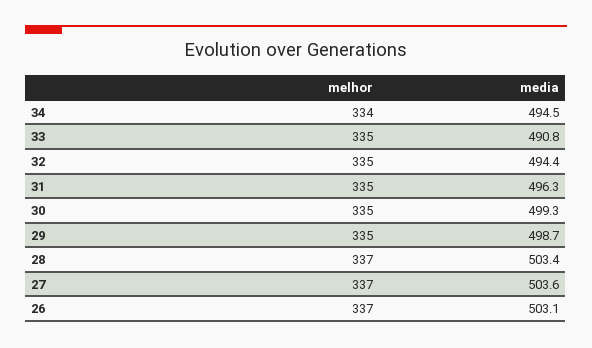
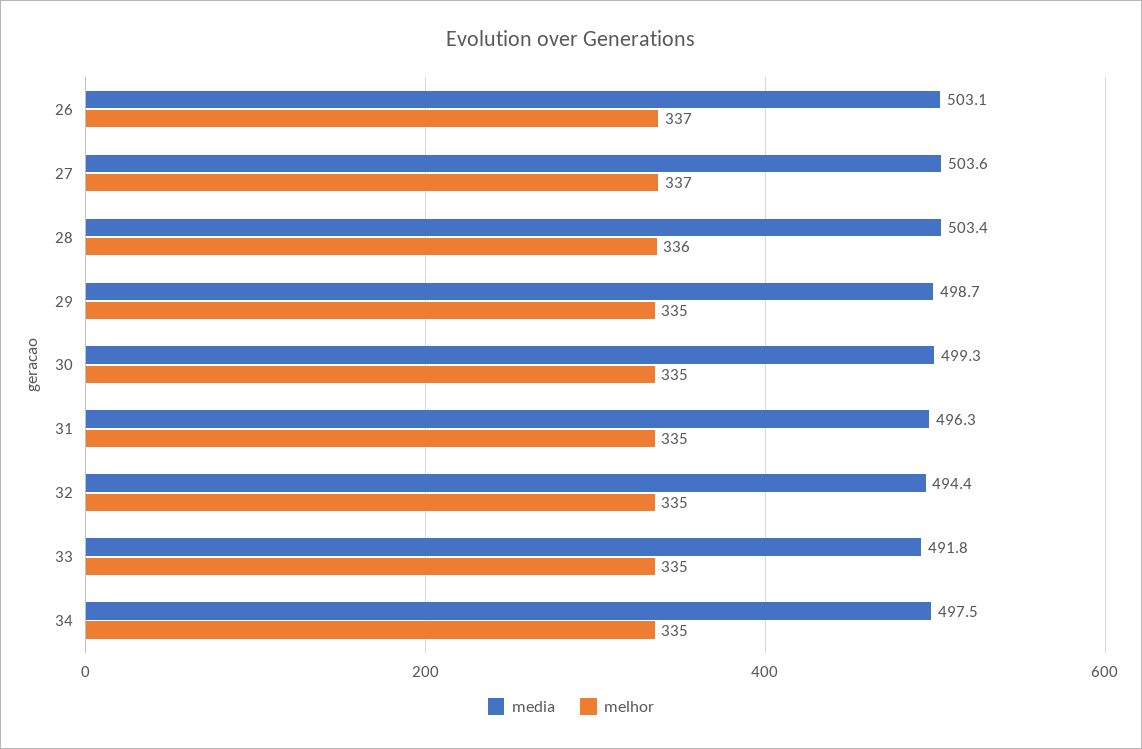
  {
    "melhor": {
-     "34": 334,
+     "34": 335,
      "33": 335,
      "32": 335,
      "31": 335,
      "30": 335,
      "29": 335,
-     "28": 337,
+     "28": 336,
      "27": 337,
      "26": 337
    },
    "media": {
-     "34": 494.5,
+     "34": 497.5,
-     "33": 490.8,
+     "33": 491.8,
      "32": 494.4,
      "31": 496.3,
      "30": 499.3,
      "29": 498.7,
      "28": 503.4,
      "27": 503.6,
      "26": 503.1
    }
  }

